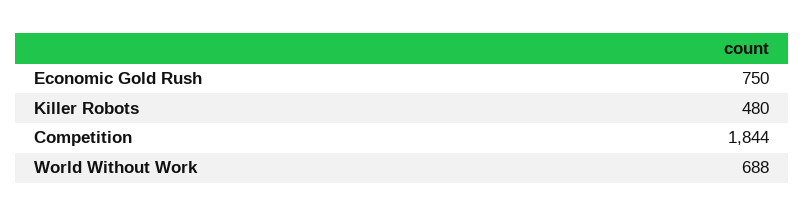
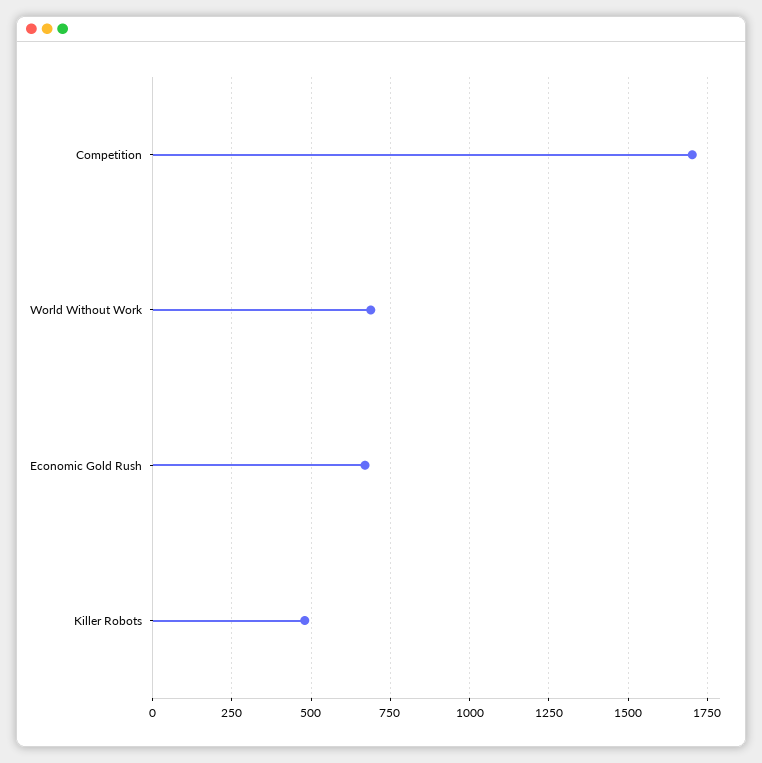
  {
-   "Economic Gold Rush": 750,
+   "Economic Gold Rush": 675,
    "Killer Robots": 480,
-   "Competition": 1844,
+   "Competition": 1700,
    "World Without Work": 688
  }

